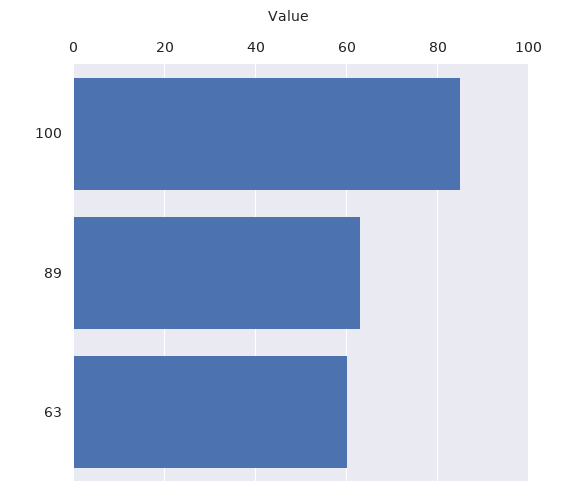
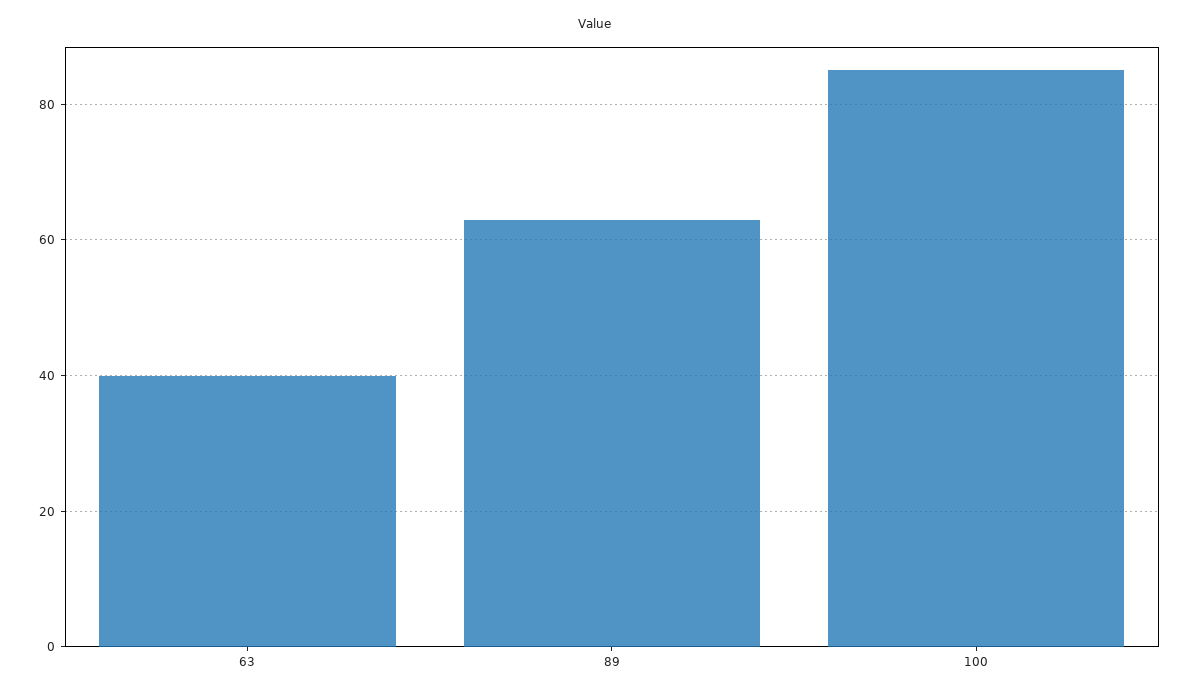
  {
    "100": 85,
    "89": 65,
-   "63": 60
+   "63": 40
  }

